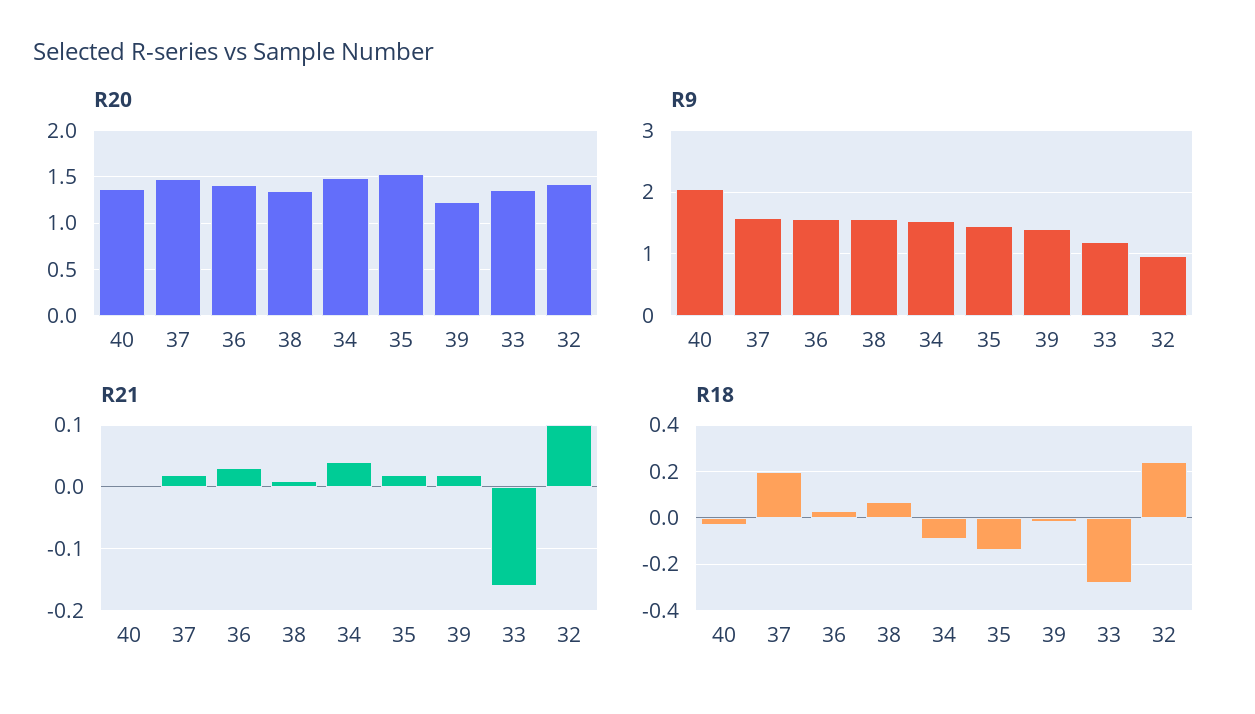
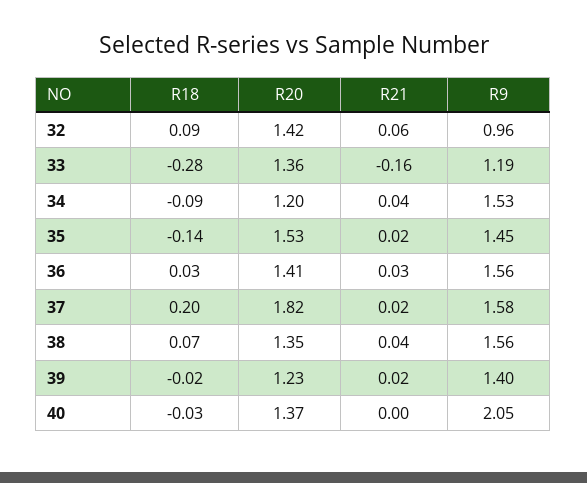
  {
    "R20": {
      "40": 1.37,
-     "37": 1.5,
+     "37": 1.82,
      "36": 1.41,
      "38": 1.35,
-     "34": 1.5,
+     "34": 1.2,
      "35": 1.53,
      "39": 1.23,
      "33": 1.36,
      "32": 1.42
    },
    "R9": {
      "40": 2.05,
      "37": 1.58,
      "36": 1.56,
      "38": 1.56,
      "34": 1.53,
      "35": 1.45,
      "39": 1.4,
      "33": 1.19,
      "32": 0.96
    },
    "R21": {
      "40": 0,
      "37": 0.02,
      "36": 0.03,
-     "38": 0.01,
+     "38": 0.04,
      "34": 0.04,
      "35": 0.02,
      "39": 0.02,
      "33": -0.16,
-     "32": 0.1
+     "32": 0.06
    },
    "R18": {
      "40": -0.03,
      "37": 0.2,
      "36": 0.03,
      "38": 0.07,
      "34": -0.09,
      "35": -0.14,
      "39": -0.02,
      "33": -0.28,
-     "32": 0.25
+     "32": 0.09
    }
  }

